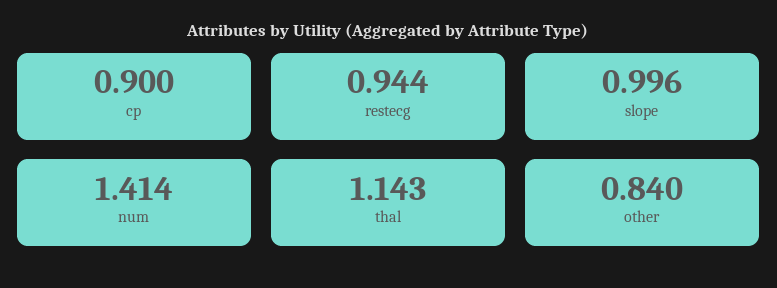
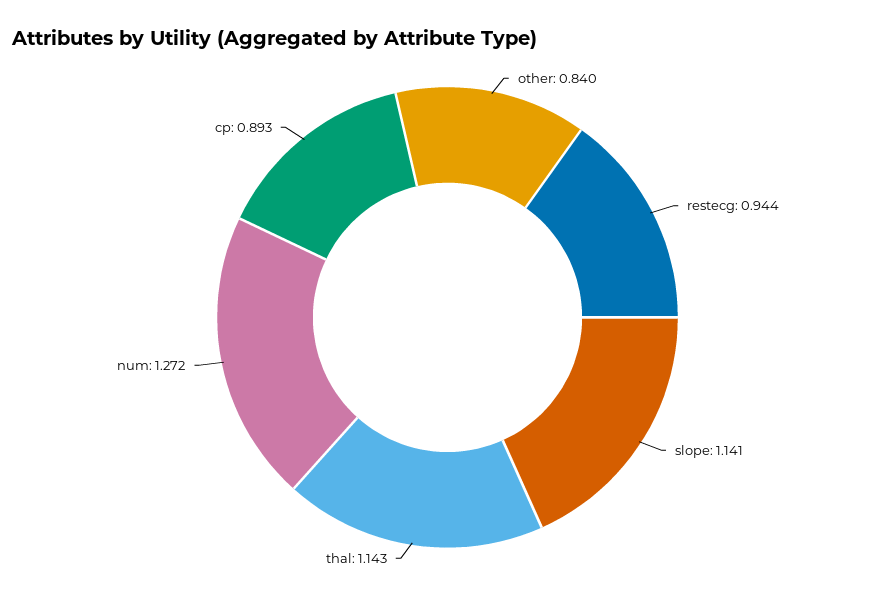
  {
-   "cp": 0.9,
+   "cp": 0.893,
    "restecg": 0.944,
-   "slope": 0.996,
+   "slope": 1.141,
-   "num": 1.414,
+   "num": 1.272,
    "thal": 1.143,
    "other": 0.84
  }

